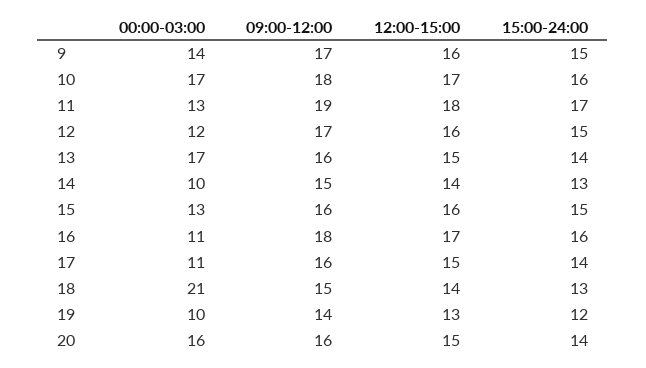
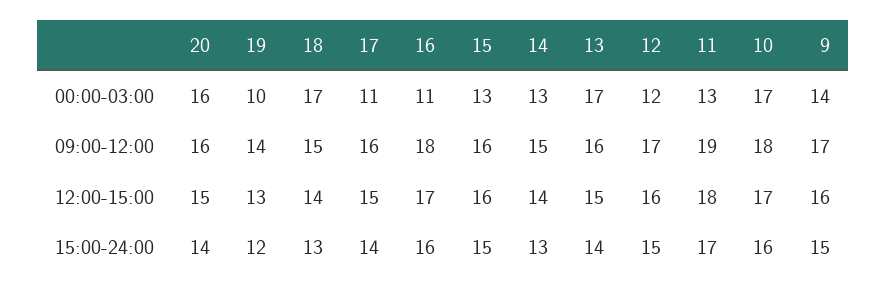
  {
    "00:00-03:00": {
      "9": 14,
      "10": 17,
      "11": 13,
      "12": 12,
      "13": 17,
-     "14": 10,
+     "14": 13,
      "15": 13,
      "16": 11,
      "17": 11,
-     "18": 21,
+     "18": 17,
      "19": 10,
      "20": 16
    },
    "09:00-12:00": {
      "9": 17,
      "10": 18,
      "11": 19,
      "12": 17,
      "13": 16,
      "14": 15,
      "15": 16,
      "16": 18,
      "17": 16,
      "18": 15,
      "19": 14,
      "20": 16
    },
    "12:00-15:00": {
      "9": 16,
      "10": 17,
      "11": 18,
      "12": 16,
      "13": 15,
      "14": 14,
      "15": 16,
      "16": 17,
      "17": 15,
      "18": 14,
      "19": 13,
      "20": 15
    },
    "15:00-24:00": {
      "9": 15,
      "10": 16,
      "11": 17,
      "12": 15,
      "13": 14,
      "14": 13,
      "15": 15,
      "16": 16,
      "17": 14,
      "18": 13,
      "19": 12,
      "20": 14
    }
  }

